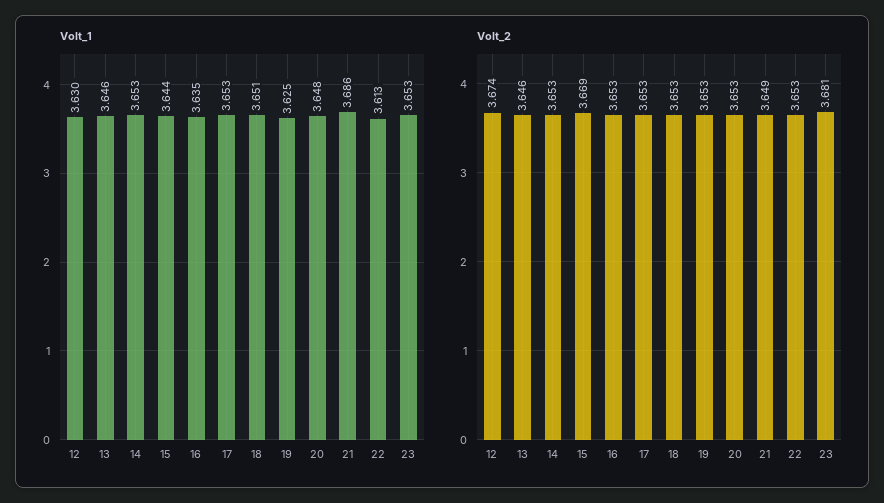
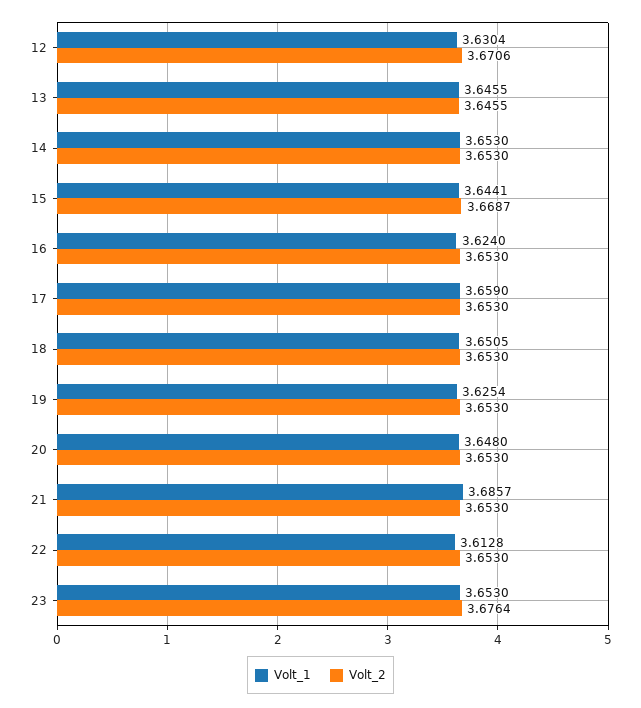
  {
    "Volt_1": {
      "12": 3.6304,
      "13": 3.6455,
      "14": 3.653,
      "15": 3.6441,
-     "16": 3.635,
+     "16": 3.624,
-     "17": 3.653,
+     "17": 3.659,
      "18": 3.6505,
      "19": 3.6254,
      "20": 3.648,
      "21": 3.6857,
      "22": 3.6128,
      "23": 3.653
    },
    "Volt_2": {
-     "12": 3.674,
+     "12": 3.6706,
      "13": 3.6455,
      "14": 3.653,
      "15": 3.6687,
      "16": 3.653,
      "17": 3.653,
      "18": 3.653,
      "19": 3.653,
      "20": 3.653,
-     "21": 3.649,
+     "21": 3.653,
      "22": 3.653,
-     "23": 3.681
+     "23": 3.6764
    }
  }

